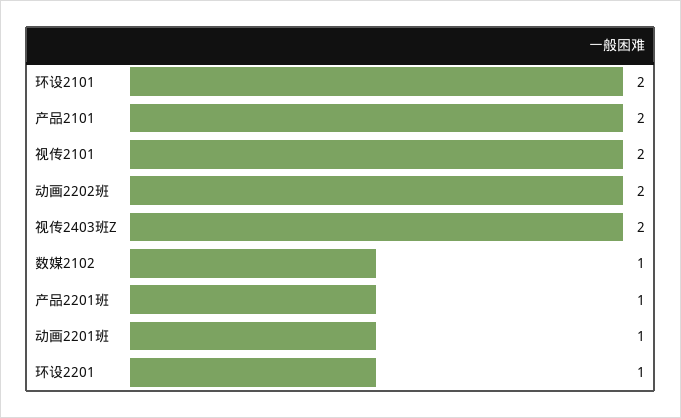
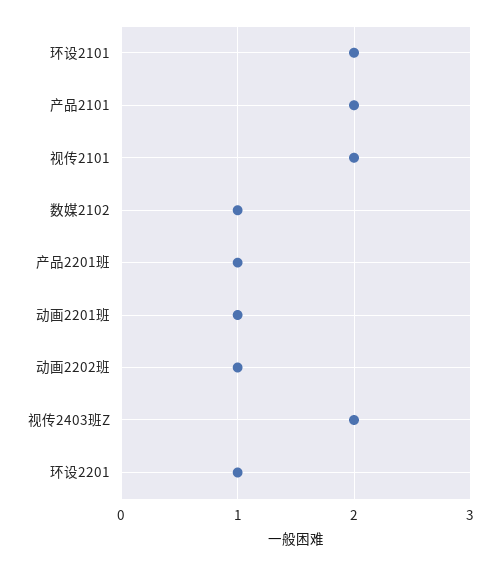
  {
    "环设2101": 2,
    "产品2101": 2,
    "视传2101": 2,
-   "动画2202班": 2,
+   "动画2202班": 1,
    "视传2403班Z": 2,
    "数媒2102": 1,
    "产品2201班": 1,
    "动画2201班": 1,
    "环设2201": 1
  }

